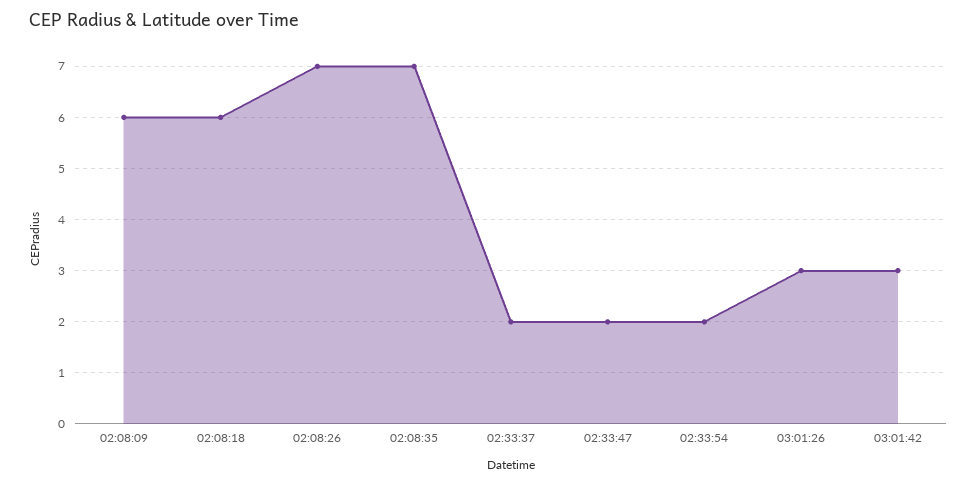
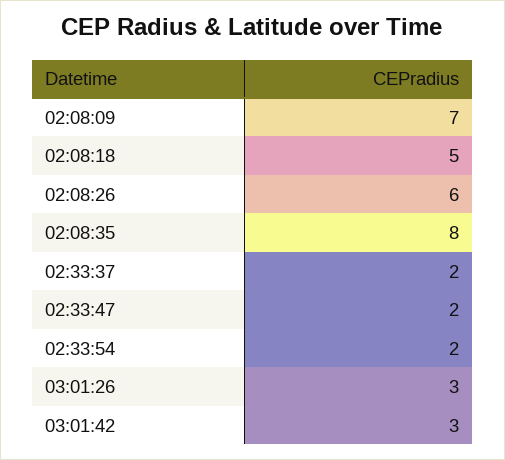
  {
-   "02:08:09": 6,
+   "02:08:09": 7,
-   "02:08:18": 6,
+   "02:08:18": 5,
-   "02:08:26": 7,
+   "02:08:26": 6,
-   "02:08:35": 7,
+   "02:08:35": 8,
    "02:33:37": 2,
    "02:33:47": 2,
    "02:33:54": 2,
    "03:01:26": 3,
    "03:01:42": 3
  }

